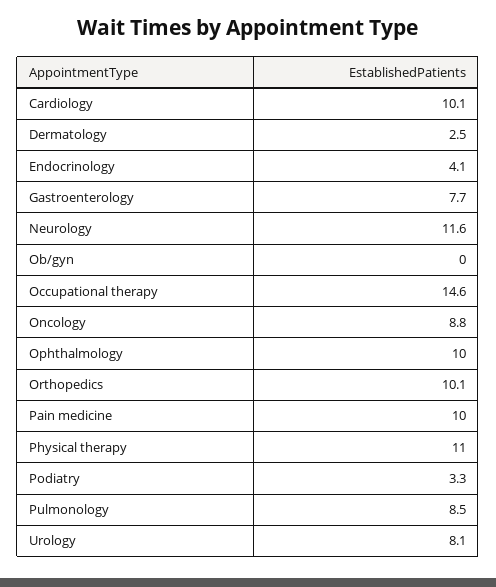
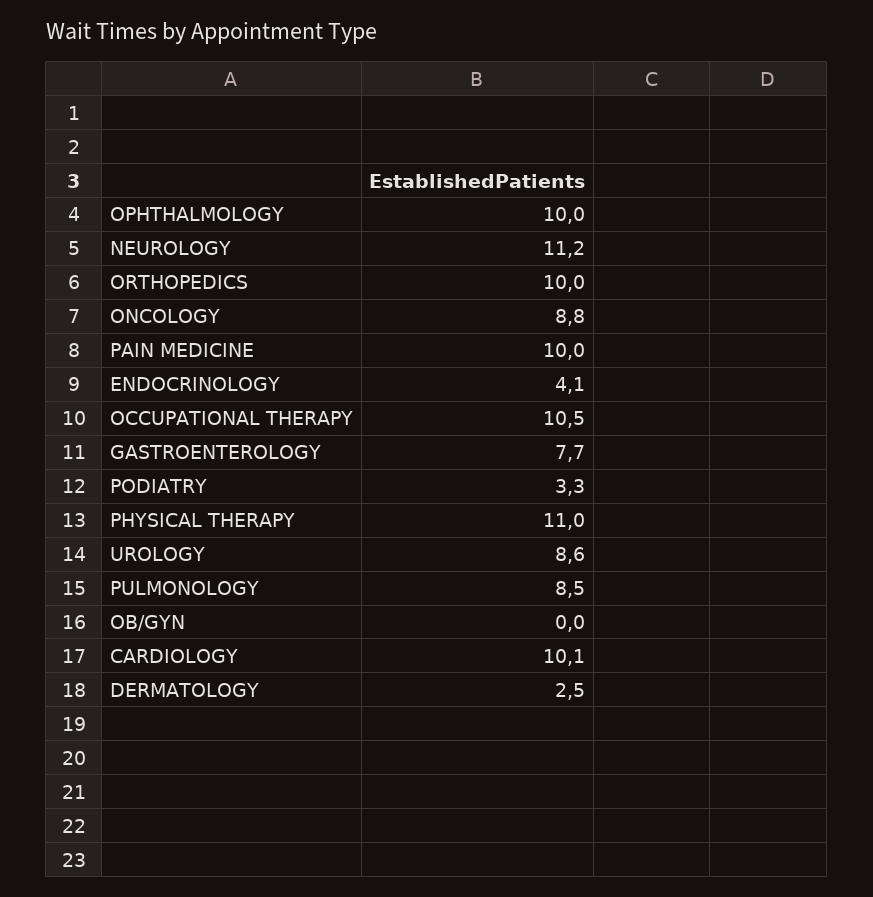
  {
    "Cardiology": 10.1,
    "Dermatology": 2.5,
    "Endocrinology": 4.1,
    "Gastroenterology": 7.7,
-   "Neurology": 11.6,
+   "Neurology": 11.2,
    "Ob/gyn": 0,
-   "Occupational therapy": 14.6,
+   "Occupational therapy": 10.5,
    "Oncology": 8.8,
    "Ophthalmology": 10,
-   "Orthopedics": 10.1,
+   "Orthopedics": 10,
    "Pain medicine": 10,
    "Physical therapy": 11,
    "Podiatry": 3.3,
    "Pulmonology": 8.5,
-   "Urology": 8.1
+   "Urology": 8.6
  }

